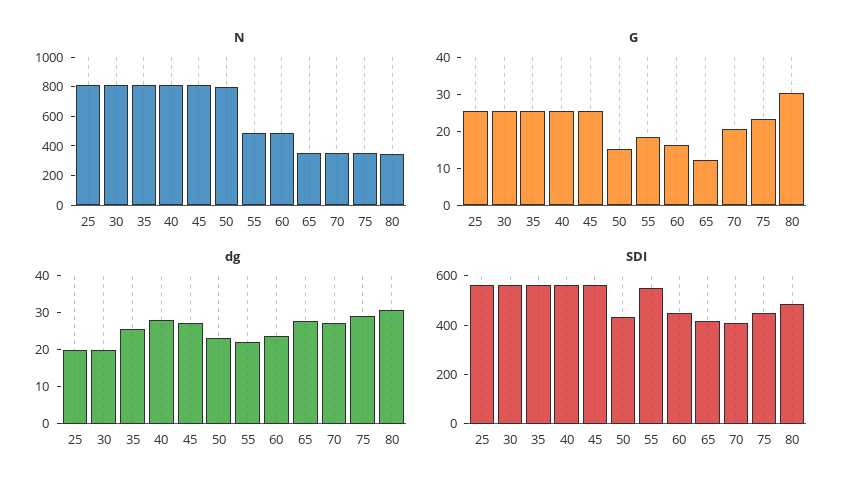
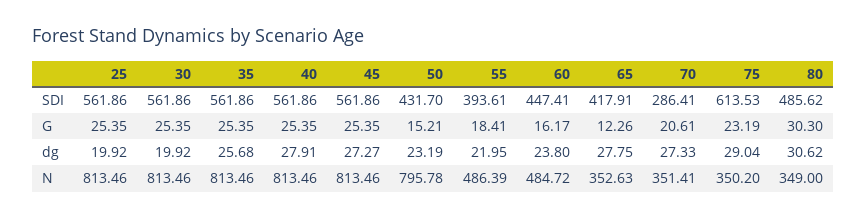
  {
    "N": {
      "25": 813.46,
      "30": 813.46,
      "35": 813.46,
      "40": 813.46,
      "45": 813.46,
      "50": 795.78,
      "55": 486.39,
      "60": 484.72,
      "65": 352.63,
      "70": 351.41,
      "75": 350.2,
      "80": 349
    },
    "G": {
      "25": 25.35,
      "30": 25.35,
      "35": 25.35,
      "40": 25.35,
      "45": 25.35,
      "50": 15.21,
      "55": 18.41,
      "60": 16.17,
      "65": 12.26,
      "70": 20.61,
      "75": 23.19,
      "80": 30.3
    },
    "dg": {
      "25": 19.92,
      "30": 19.92,
      "35": 25.68,
      "40": 27.91,
      "45": 27.27,
      "50": 23.19,
      "55": 21.95,
      "60": 23.8,
      "65": 27.75,
      "70": 27.33,
      "75": 29.04,
      "80": 30.62
    },
    "SDI": {
      "25": 561.86,
      "30": 561.86,
      "35": 561.86,
      "40": 561.86,
      "45": 561.86,
      "50": 431.7,
-     "55": 550,
+     "55": 393.61,
      "60": 447.41,
      "65": 417.91,
-     "70": 400,
+     "70": 286.41,
-     "75": 450,
+     "75": 613.53,
      "80": 485.62
    }
  }

